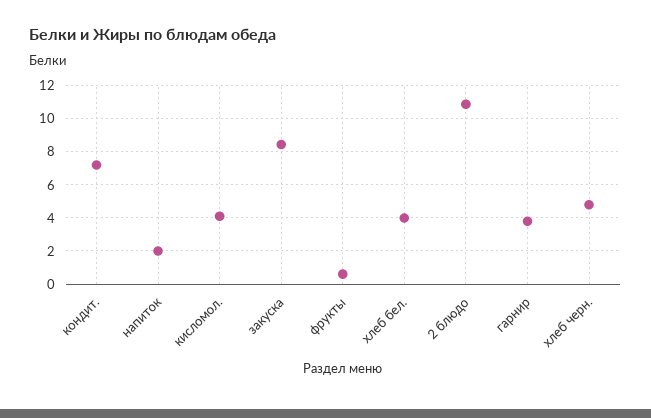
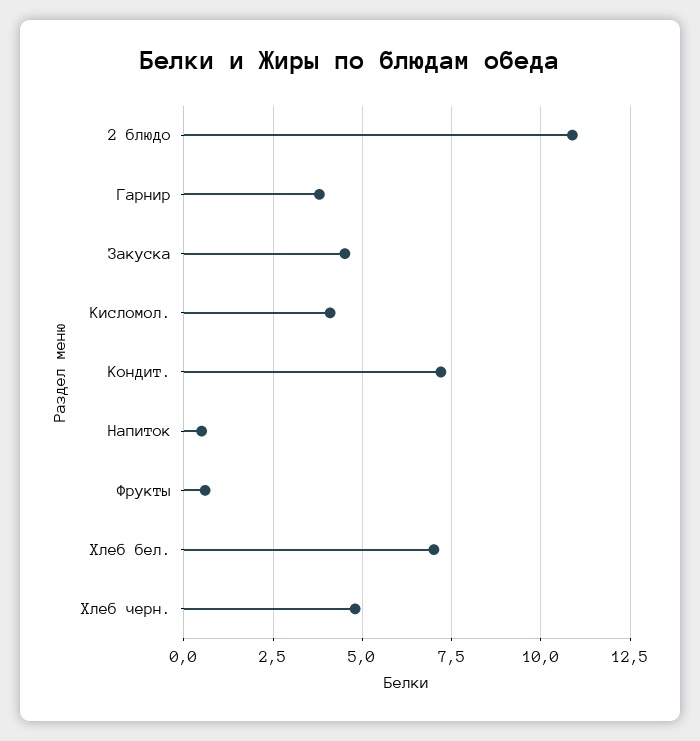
  {
    "кондит.": 7.25,
-   "напиток": 2,
+   "напиток": 0.5,
    "кисломол.": 4,
-   "закуска": 8.5,
+   "закуска": 4.5,
    "фрукты": 0.5,
-   "хлеб бел.": 4,
+   "хлеб бел.": 7,
    "2 блюдо": 11,
    "гарнир": 3.75,
    "хлеб черн.": 4.75
  }

